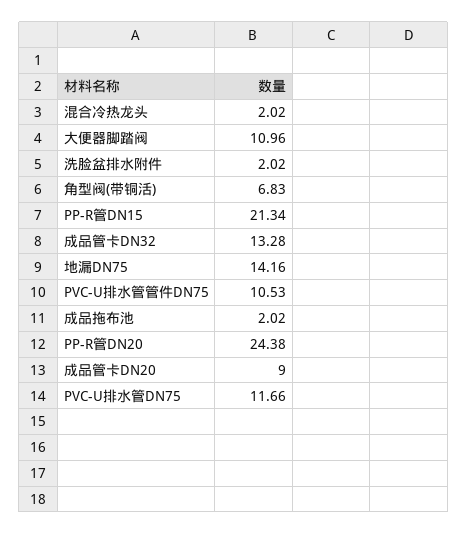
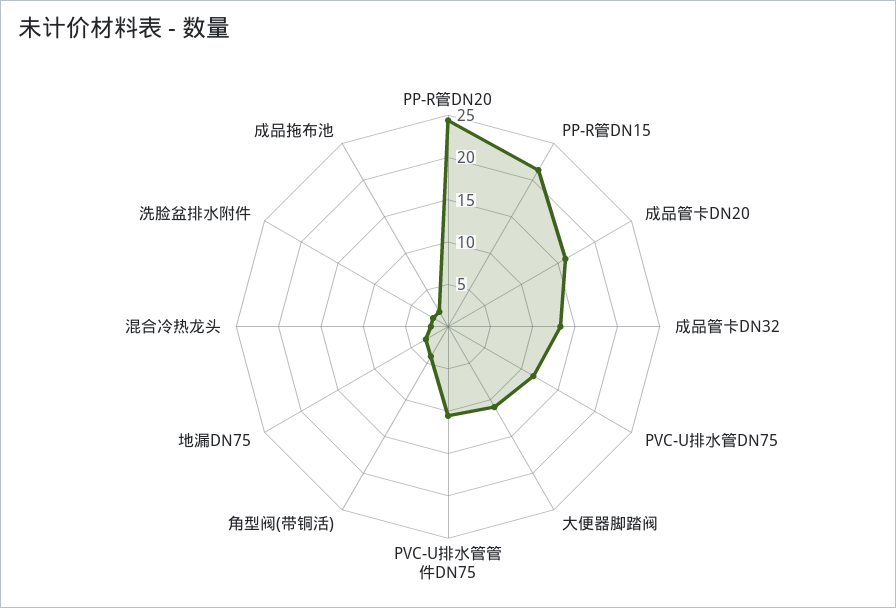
  {
    "混合冷热龙头": 2.02,
    "大便器脚踏阀": 10.96,
    "洗脸盆排水附件": 2.02,
-   "角型阀(带铜活)": 6.83,
+   "角型阀(带铜活)": 4,
    "PP-R管DN15": 21.34,
    "成品管卡DN32": 13.28,
-   "地漏DN75": 14.16,
+   "地漏DN75": 3,
    "PVC-U排水管管件DN75": 10.53,
    "成品拖布池": 2.02,
    "PP-R管DN20": 24.38,
-   "成品管卡DN20": 9,
+   "成品管卡DN20": 16,
    "PVC-U排水管DN75": 11.66
  }

